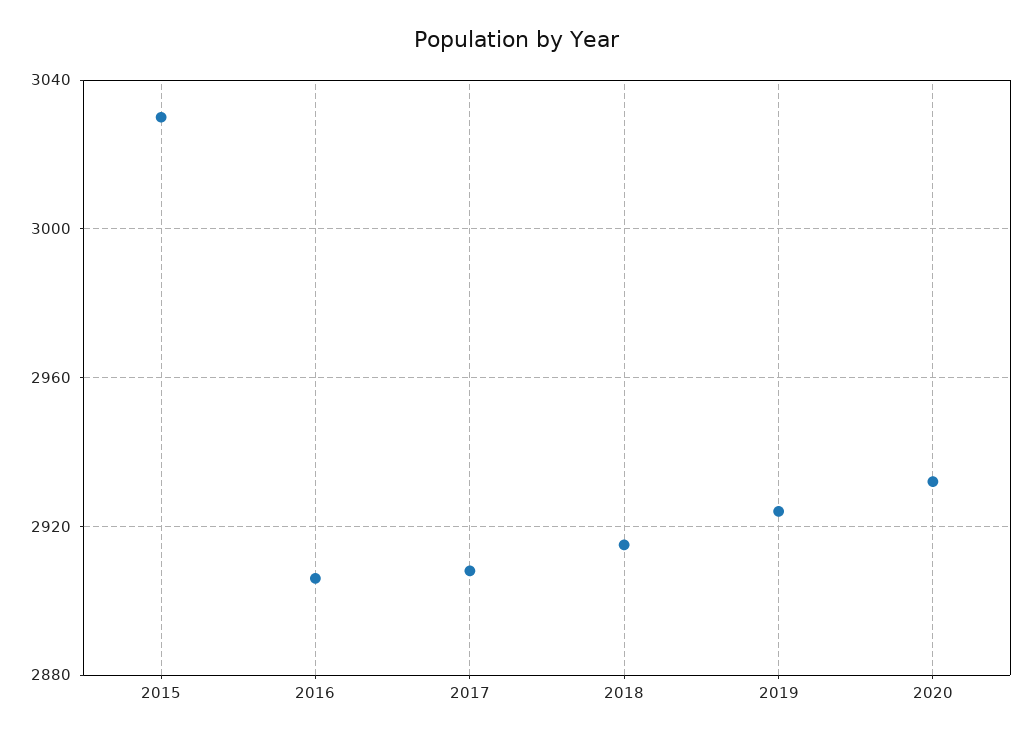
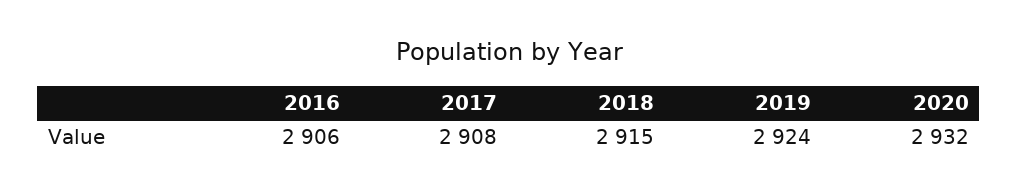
  {
-   "2015": 3030,
    "2016": 2906,
    "2017": 2908,
    "2018": 2915,
    "2019": 2924,
    "2020": 2932
  }

